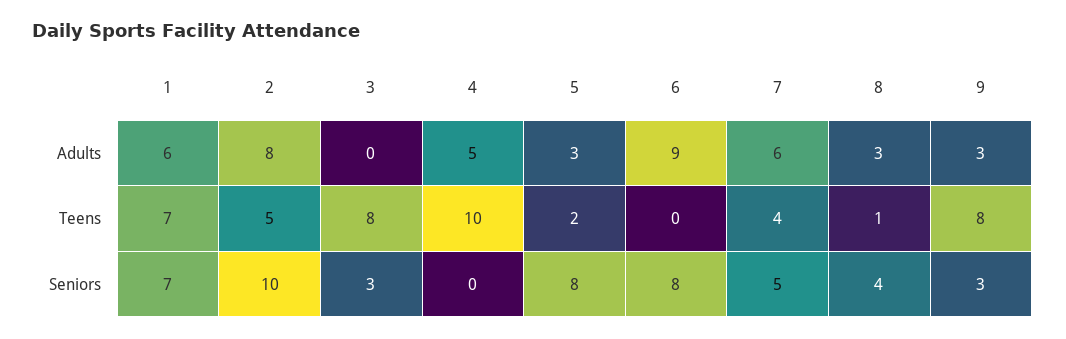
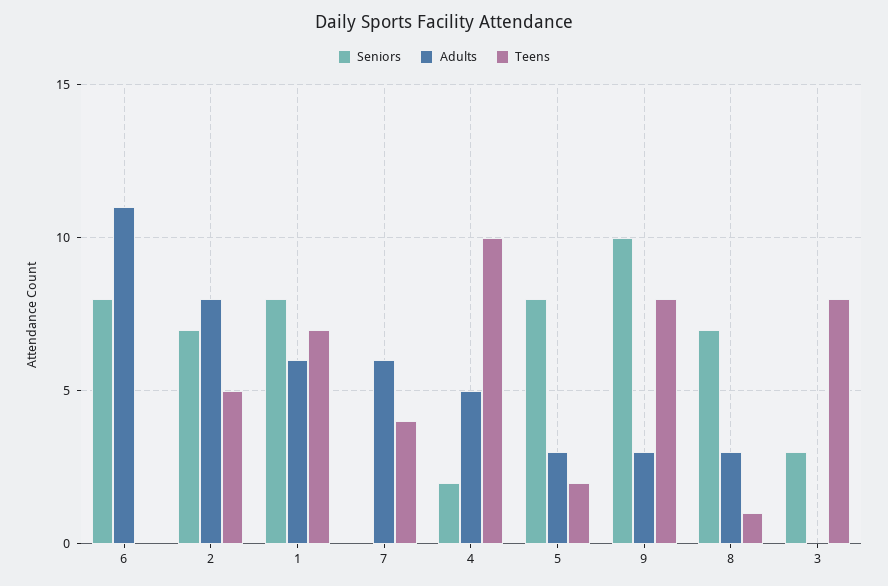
  {
    "Adults": {
      "1": 6,
      "2": 8,
      "3": 0,
      "4": 5,
      "5": 3,
-     "6": 9,
+     "6": 11,
      "7": 6,
      "8": 3,
      "9": 3
    },
    "Teens": {
      "1": 7,
      "2": 5,
      "3": 8,
      "4": 10,
      "5": 2,
      "6": 0,
      "7": 4,
      "8": 1,
      "9": 8
    },
    "Seniors": {
-     "1": 7,
+     "1": 8,
-     "2": 10,
+     "2": 7,
      "3": 3,
-     "4": 0,
+     "4": 2,
      "5": 8,
      "6": 8,
-     "7": 5,
+     "7": 0,
-     "8": 4,
+     "8": 7,
-     "9": 3
+     "9": 10
    }
  }

